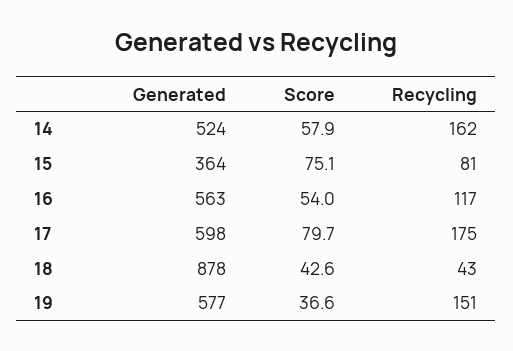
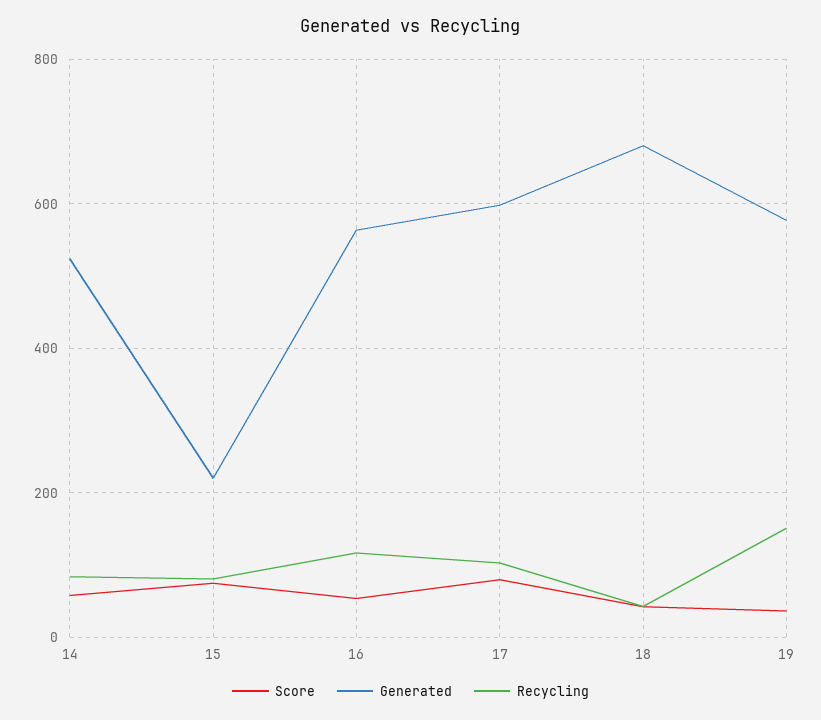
  {
    "Generated": {
      "14": 524,
-     "15": 364,
+     "15": 220,
      "16": 563,
      "17": 598,
-     "18": 878,
+     "18": 680,
      "19": 577
    },
    "Score": {
      "14": 57.9,
      "15": 75.1,
      "16": 54,
      "17": 79.7,
      "18": 42.6,
      "19": 36.6
    },
    "Recycling": {
-     "14": 162,
+     "14": 80,
      "15": 81,
      "16": 117,
-     "17": 175,
+     "17": 100,
      "18": 43,
      "19": 151
    }
  }

